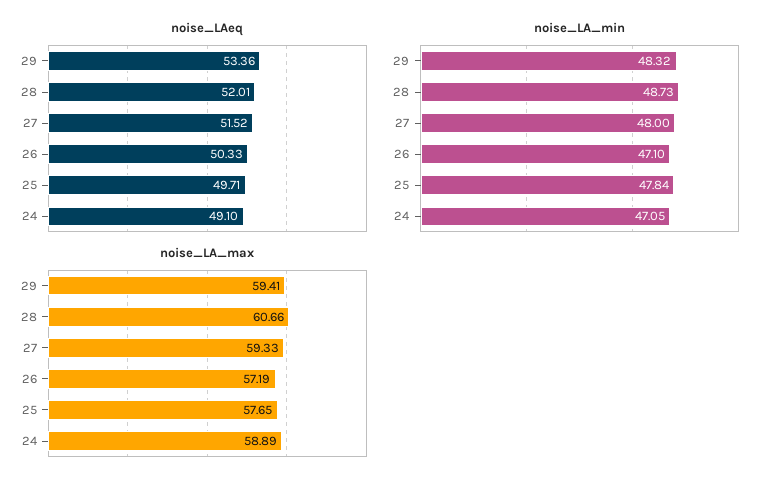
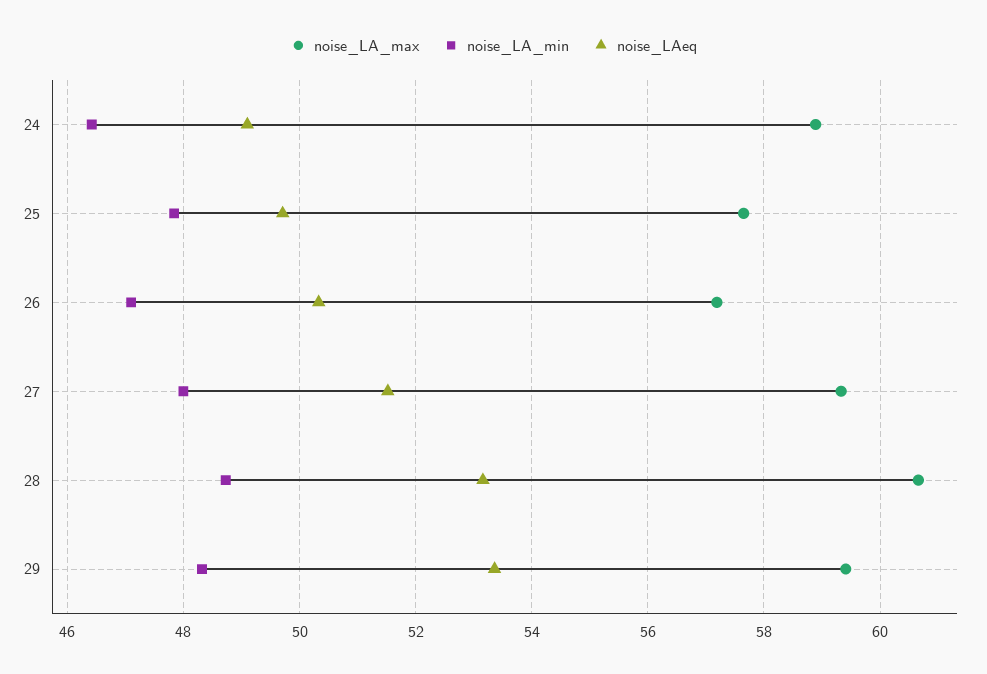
  {
    "noise_LAeq": {
      "29": 53.36,
-     "28": 52.01,
+     "28": 53.2,
      "27": 51.52,
      "26": 50.33,
      "25": 49.71,
      "24": 49.1
    },
    "noise_LA_min": {
      "29": 48.32,
      "28": 48.73,
      "27": 48,
      "26": 47.1,
      "25": 47.84,
-     "24": 47.05
+     "24": 46.4
    },
    "noise_LA_max": {
      "29": 59.41,
      "28": 60.66,
      "27": 59.33,
      "26": 57.19,
      "25": 57.65,
      "24": 58.89
    }
  }

